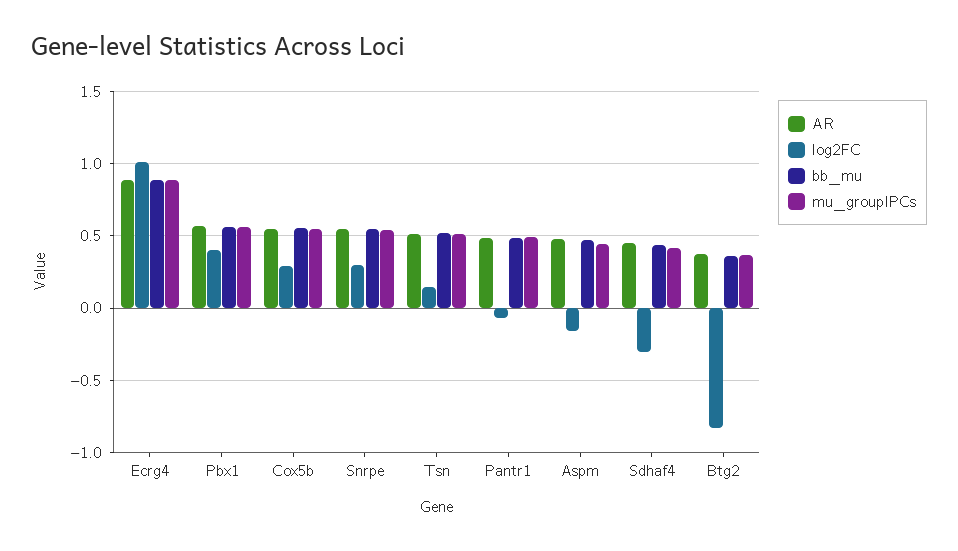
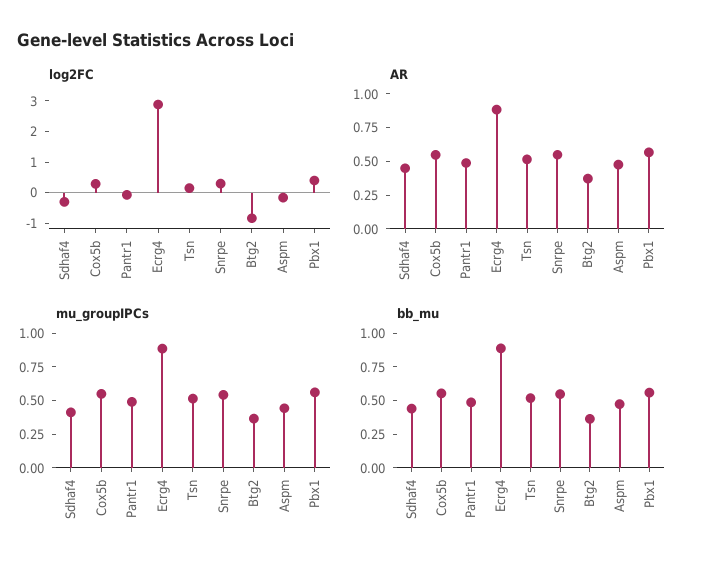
  {
    "AR": {
      "Ecrg4": 0.9,
      "Pbx1": 0.55,
      "Cox5b": 0.55,
      "Snrpe": 0.55,
      "Tsn": 0.5,
      "Pantr1": 0.5,
      "Aspm": 0.5,
      "Sdhaf4": 0.45,
      "Btg2": 0.35
    },
    "log2FC": {
-     "Ecrg4": 1,
+     "Ecrg4": 3,
      "Pbx1": 0.4,
      "Cox5b": 0.3,
      "Snrpe": 0.3,
      "Tsn": 0.15,
      "Pantr1": -0.05,
      "Aspm": -0.15,
      "Sdhaf4": -0.3,
      "Btg2": -0.85
    },
    "bb_mu": {
      "Ecrg4": 0.9,
      "Pbx1": 0.55,
      "Cox5b": 0.55,
      "Snrpe": 0.55,
      "Tsn": 0.5,
      "Pantr1": 0.5,
      "Aspm": 0.45,
      "Sdhaf4": 0.45,
      "Btg2": 0.35
    },
    "mu_groupIPCs": {
      "Ecrg4": 0.9,
      "Pbx1": 0.55,
      "Cox5b": 0.55,
      "Snrpe": 0.55,
      "Tsn": 0.5,
      "Pantr1": 0.5,
      "Aspm": 0.45,
      "Sdhaf4": 0.4,
      "Btg2": 0.35
    }
  }

